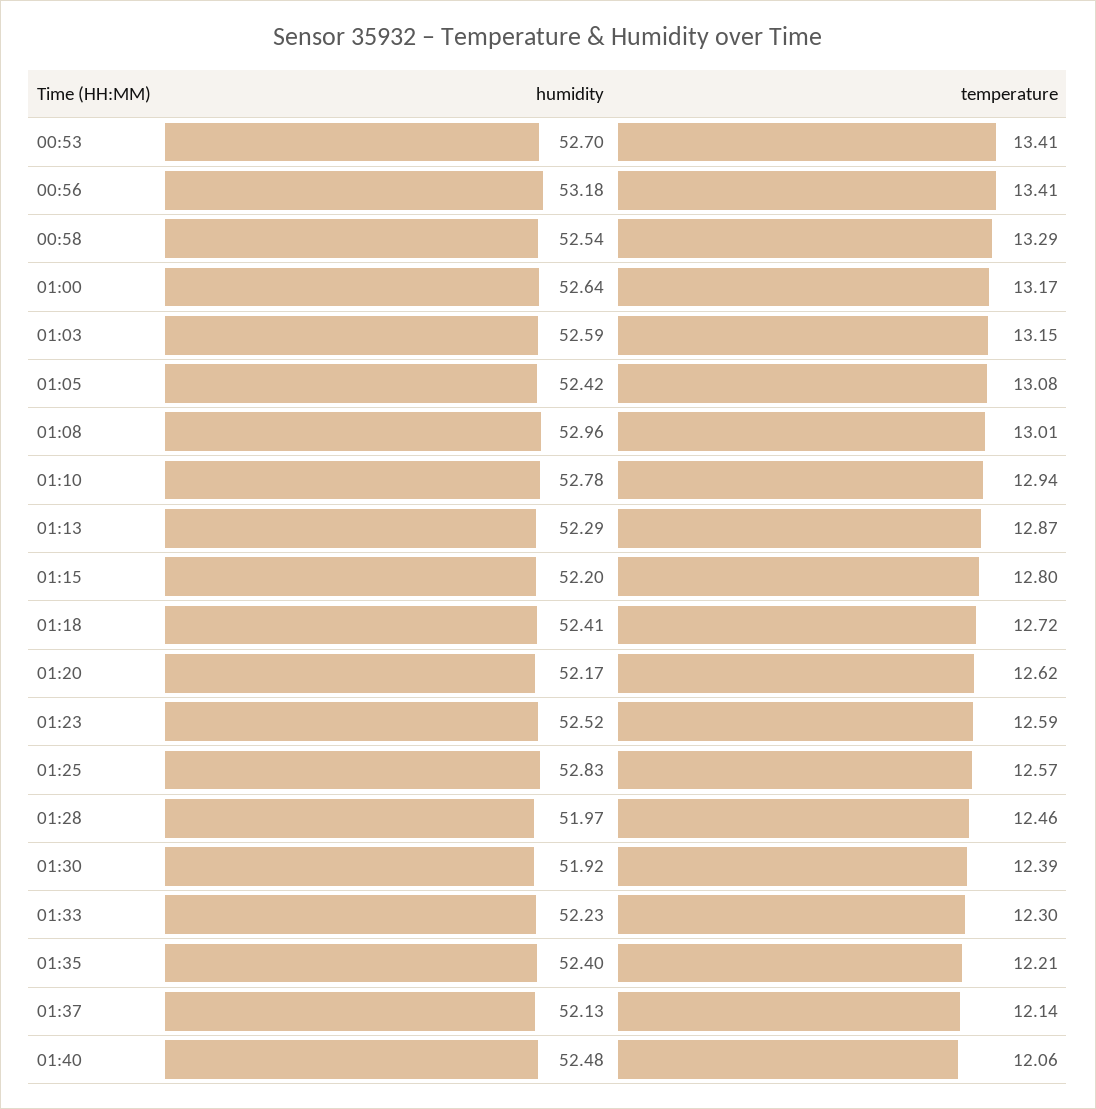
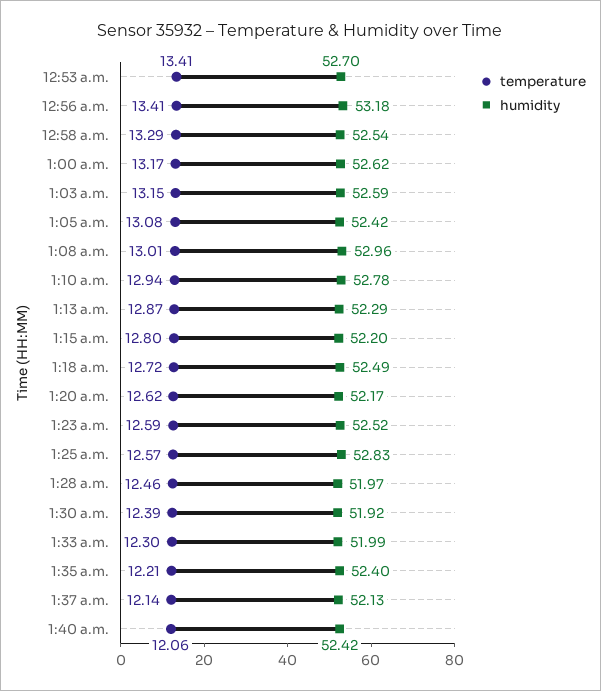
  {
    "humidity": {
      "00:53": 52.7,
      "00:56": 53.18,
      "00:58": 52.54,
-     "01:00": 52.64,
+     "01:00": 52.62,
      "01:03": 52.59,
      "01:05": 52.42,
      "01:08": 52.96,
      "01:10": 52.78,
      "01:13": 52.29,
      "01:15": 52.2,
-     "01:18": 52.41,
+     "01:18": 52.49,
      "01:20": 52.17,
      "01:23": 52.52,
      "01:25": 52.83,
      "01:28": 51.97,
      "01:30": 51.92,
-     "01:33": 52.23,
+     "01:33": 51.99,
      "01:35": 52.4,
      "01:37": 52.13,
-     "01:40": 52.48
+     "01:40": 52.42
    },
    "temperature": {
      "00:53": 13.41,
      "00:56": 13.41,
      "00:58": 13.29,
      "01:00": 13.17,
      "01:03": 13.15,
      "01:05": 13.08,
      "01:08": 13.01,
      "01:10": 12.94,
      "01:13": 12.87,
      "01:15": 12.8,
      "01:18": 12.72,
      "01:20": 12.62,
      "01:23": 12.59,
      "01:25": 12.57,
      "01:28": 12.46,
      "01:30": 12.39,
      "01:33": 12.3,
      "01:35": 12.21,
      "01:37": 12.14,
      "01:40": 12.06
    }
  }

